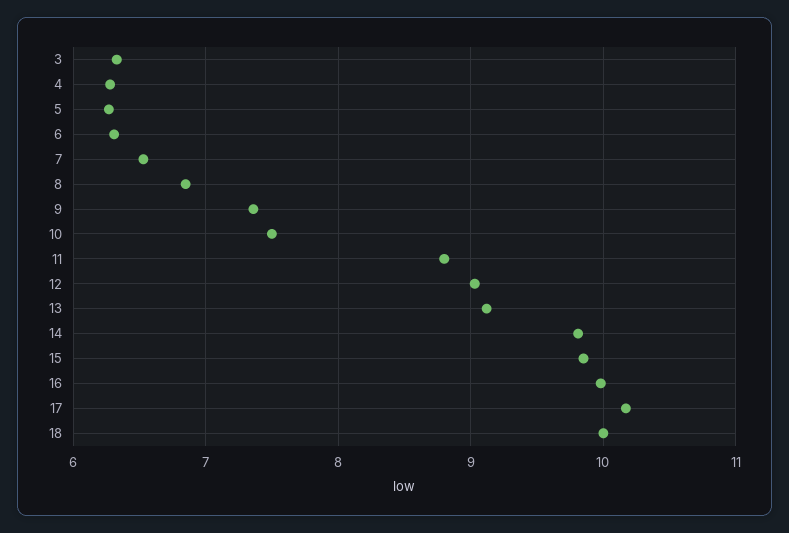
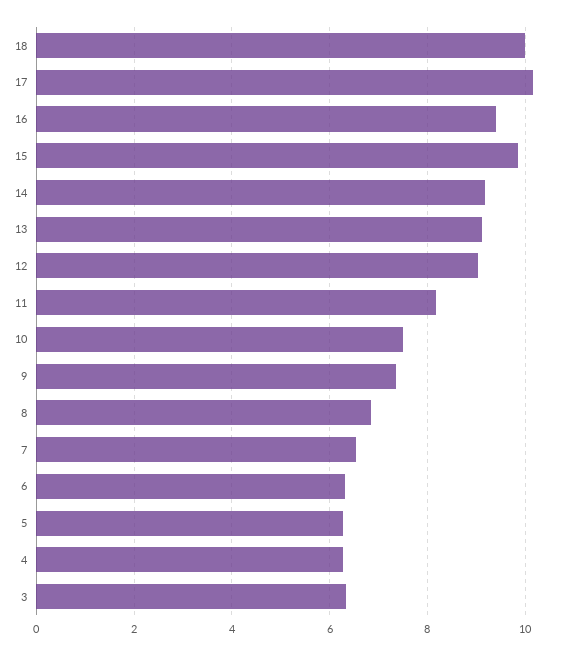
  {
    "3": 6.3,
    "4": 6.3,
    "5": 6.3,
    "6": 6.3,
    "7": 6.5,
    "8": 6.9,
    "9": 7.4,
    "10": 7.5,
-   "11": 8.8,
+   "11": 8.2,
    "12": 9,
    "13": 9.1,
-   "14": 9.8,
+   "14": 9.2,
    "15": 9.9,
-   "16": 10,
+   "16": 9.4,
    "17": 10.2,
    "18": 10
  }

